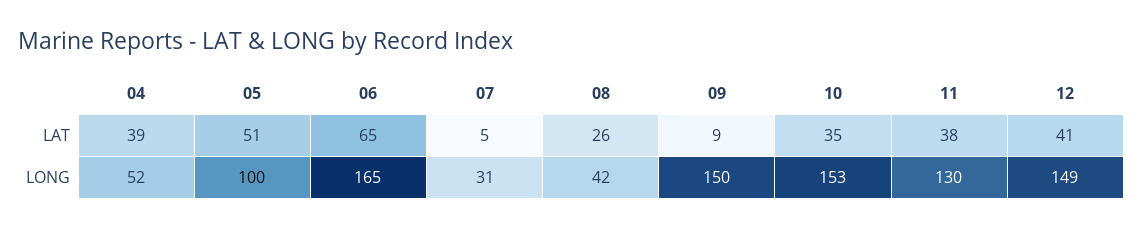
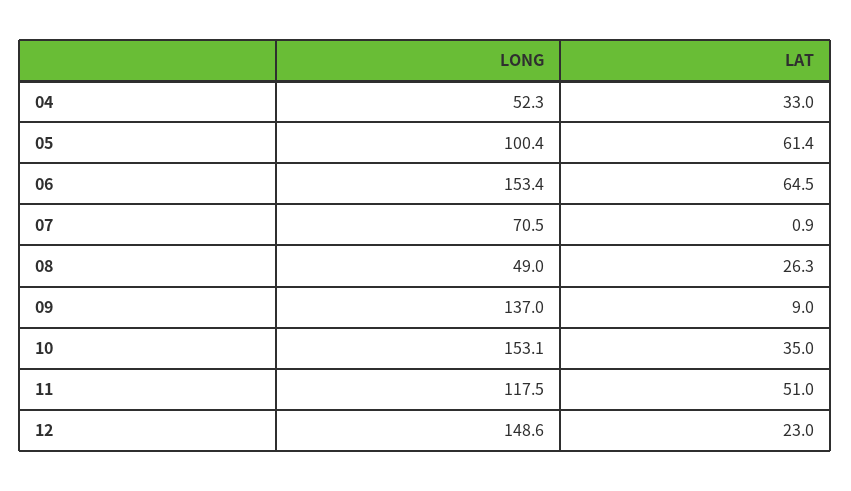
  {
    "04": {
-     "LAT": 39,
+     "LAT": 33,
      "LONG": 52.3
    },
    "05": {
-     "LAT": 51,
+     "LAT": 61.4,
      "LONG": 100.4
    },
    "06": {
      "LAT": 64.5,
-     "LONG": 165
+     "LONG": 153.4
    },
    "07": {
-     "LAT": 5,
+     "LAT": 0.9,
-     "LONG": 31
+     "LONG": 70.5
    },
    "08": {
      "LAT": 26.3,
-     "LONG": 42
+     "LONG": 49
    },
    "09": {
      "LAT": 9,
-     "LONG": 150
+     "LONG": 137
    },
    "10": {
      "LAT": 35,
      "LONG": 153.1
    },
    "11": {
-     "LAT": 38,
+     "LAT": 51,
-     "LONG": 130
+     "LONG": 117.5
    },
    "12": {
-     "LAT": 41,
+     "LAT": 23,
      "LONG": 148.6
    }
  }

